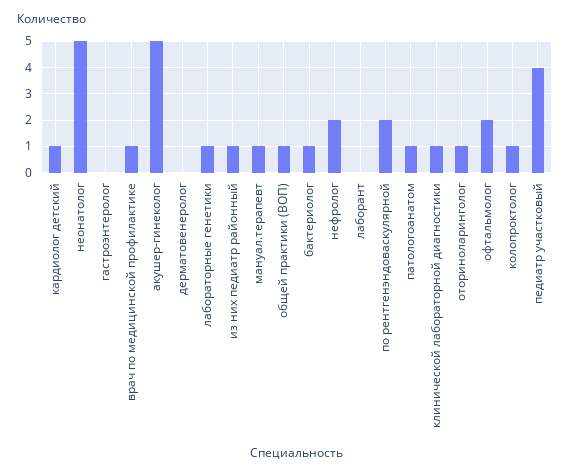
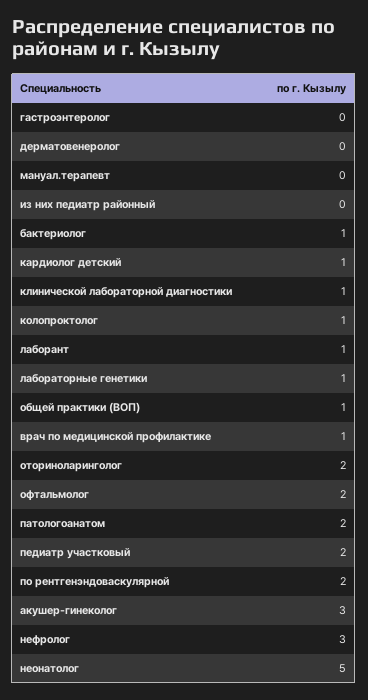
  {
    "кардиолог детский": 1,
    "неонатолог": 5,
    "гастроэнтеролог": 0,
    "врач по медицинской профилактике": 1,
-   "акушер-гинеколог": 5,
+   "акушер-гинеколог": 3,
    "дерматовенеролог": 0,
    "лабораторные генетики": 1,
-   "из них педиатр районный": 1,
+   "из них педиатр районный": 0,
-   "мануал.терапевт": 1,
+   "мануал.терапевт": 0,
    "общей практики (ВОП)": 1,
    "бактериолог": 1,
-   "нефролог": 2,
+   "нефролог": 3,
-   "лаборант": 0,
+   "лаборант": 1,
    "по рентгенэндоваскулярной": 2,
-   "патологоанатом": 1,
+   "патологоанатом": 2,
    "клинической лабораторной диагностики": 1,
-   "оториноларинголог": 1,
+   "оториноларинголог": 2,
    "офтальмолог": 2,
    "колопроктолог": 1,
-   "педиатр участковый": 4
+   "педиатр участковый": 2
  }

